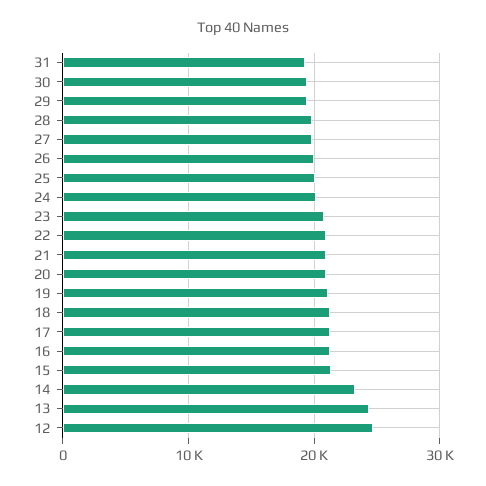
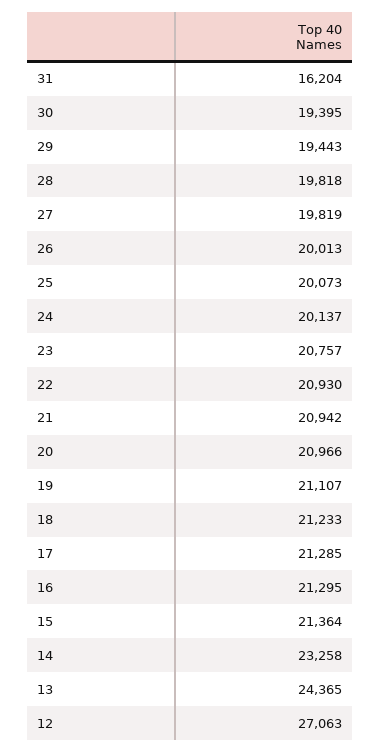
  {
-   "31": 19000,
+   "31": 16204,
    "30": 19395,
    "29": 19443,
    "28": 19818,
    "27": 19819,
    "26": 20013,
    "25": 20073,
    "24": 20137,
    "23": 20757,
    "22": 20930,
    "21": 20942,
    "20": 20966,
    "19": 21107,
    "18": 21233,
    "17": 21285,
    "16": 21295,
    "15": 21364,
    "14": 23258,
    "13": 24365,
-   "12": 25000
+   "12": 27063
  }

